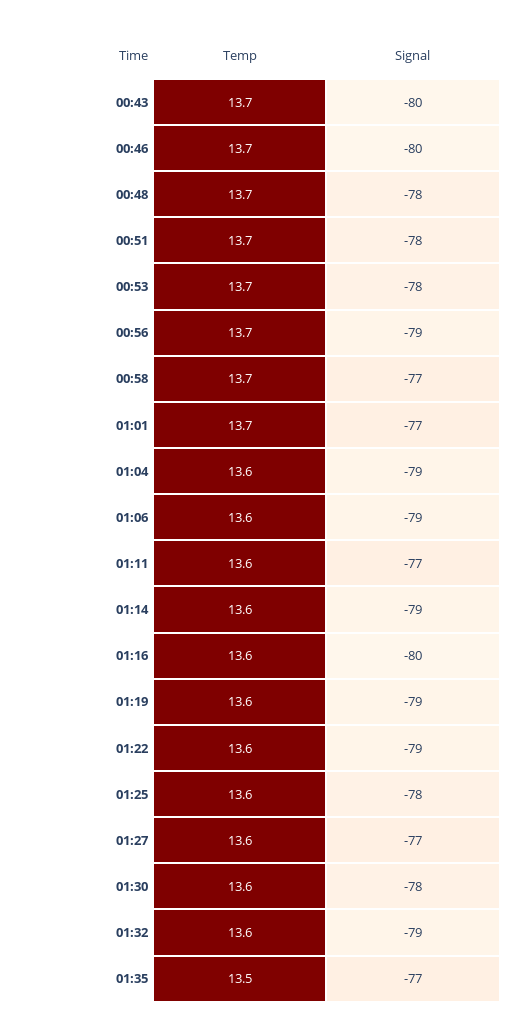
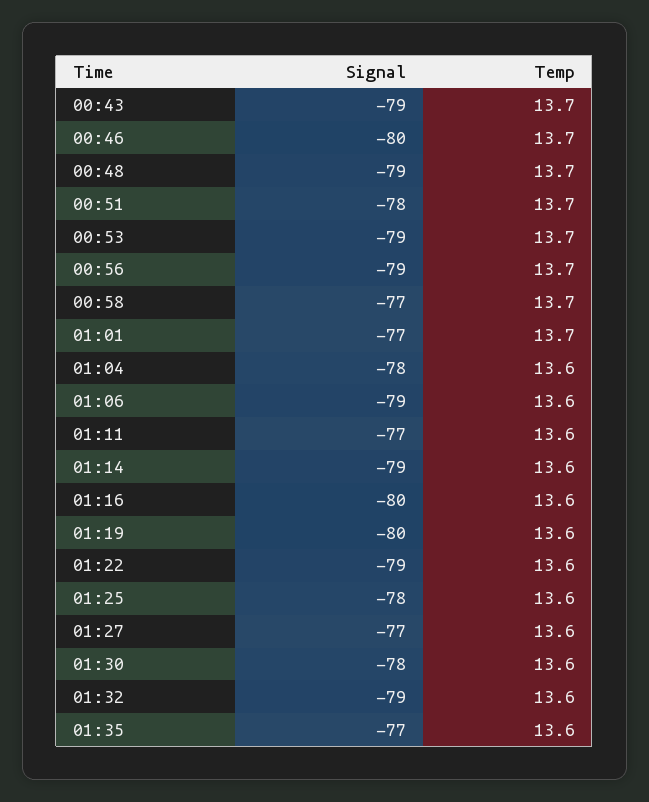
  {
    "Temp": {
      "00:43": 13.7,
      "00:46": 13.7,
      "00:48": 13.7,
      "00:51": 13.7,
      "00:53": 13.7,
      "00:56": 13.7,
      "00:58": 13.7,
      "01:01": 13.7,
      "01:04": 13.6,
      "01:06": 13.6,
      "01:11": 13.6,
      "01:14": 13.6,
      "01:16": 13.6,
      "01:19": 13.6,
      "01:22": 13.6,
      "01:25": 13.6,
      "01:27": 13.6,
      "01:30": 13.6,
      "01:32": 13.6,
-     "01:35": 13.5
+     "01:35": 13.6
    },
    "Signal": {
-     "00:43": -80,
+     "00:43": -79,
      "00:46": -80,
-     "00:48": -78,
+     "00:48": -79,
      "00:51": -78,
-     "00:53": -78,
+     "00:53": -79,
      "00:56": -79,
      "00:58": -77,
      "01:01": -77,
-     "01:04": -79,
+     "01:04": -78,
      "01:06": -79,
      "01:11": -77,
      "01:14": -79,
      "01:16": -80,
-     "01:19": -79,
+     "01:19": -80,
      "01:22": -79,
      "01:25": -78,
      "01:27": -77,
      "01:30": -78,
      "01:32": -79,
      "01:35": -77
    }
  }

